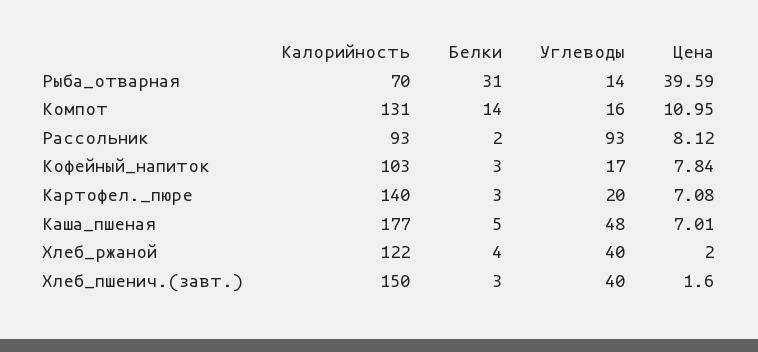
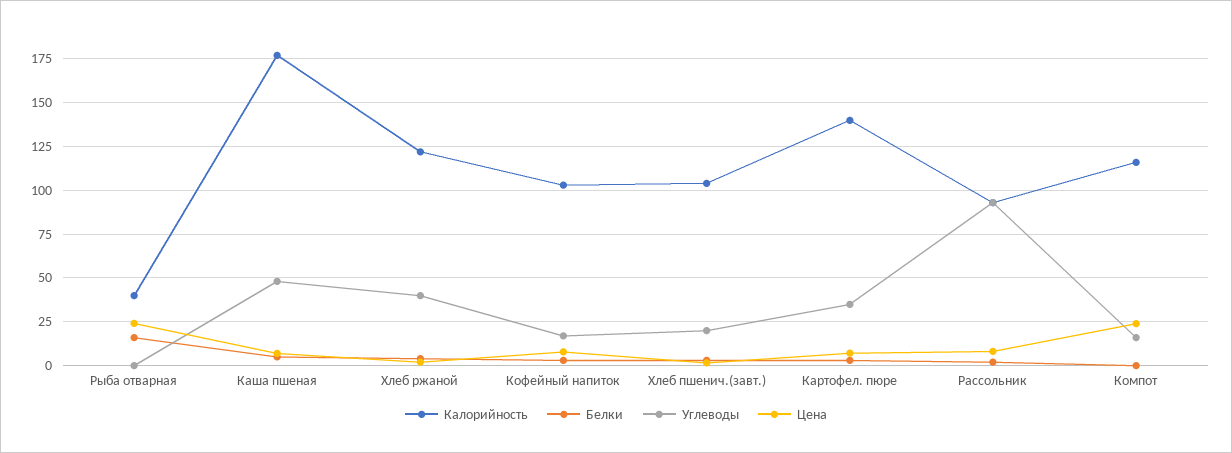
  {
    "Калорийность": {
-     "Рыба_отварная": 70,
+     "Рыба_отварная": 40,
-     "Компот": 131,
+     "Компот": 115,
      "Рассольник": 93,
      "Кофейный_напиток": 103,
      "Картофел._пюре": 140,
      "Каша_пшеная": 177,
      "Хлеб_ржаной": 122,
-     "Хлеб_пшенич.(завт.)": 150
+     "Хлеб_пшенич.(завт.)": 105
    },
    "Белки": {
-     "Рыба_отварная": 31,
+     "Рыба_отварная": 15,
-     "Компот": 14,
+     "Компот": 0,
      "Рассольник": 2,
      "Кофейный_напиток": 3,
      "Картофел._пюре": 3,
      "Каша_пшеная": 5,
      "Хлеб_ржаной": 4,
      "Хлеб_пшенич.(завт.)": 3
    },
    "Углеводы": {
-     "Рыба_отварная": 14,
+     "Рыба_отварная": 0,
      "Компот": 16,
      "Рассольник": 93,
      "Кофейный_напиток": 17,
-     "Картофел._пюре": 20,
+     "Картофел._пюре": 35,
      "Каша_пшеная": 48,
      "Хлеб_ржаной": 40,
-     "Хлеб_пшенич.(завт.)": 40
+     "Хлеб_пшенич.(завт.)": 20
    },
    "Цена": {
-     "Рыба_отварная": 39.59,
+     "Рыба_отварная": 25,
-     "Компот": 10.95,
+     "Компот": 25,
      "Рассольник": 8.12,
      "Кофейный_напиток": 7.84,
      "Картофел._пюре": 7.08,
      "Каша_пшеная": 7.01,
      "Хлеб_ржаной": 2,
      "Хлеб_пшенич.(завт.)": 1.6
    }
  }

